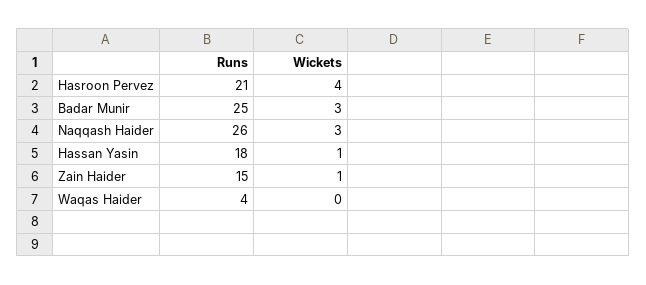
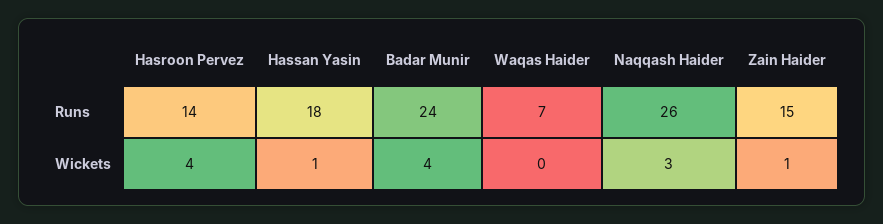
  {
    "Runs": {
-     "Hasroon Pervez": 21,
+     "Hasroon Pervez": 14,
-     "Badar Munir": 25,
+     "Badar Munir": 24,
      "Naqqash Haider": 26,
      "Hassan Yasin": 18,
      "Zain Haider": 15,
-     "Waqas Haider": 4
+     "Waqas Haider": 7
    },
    "Wickets": {
      "Hasroon Pervez": 4,
-     "Badar Munir": 3,
+     "Badar Munir": 4,
      "Naqqash Haider": 3,
      "Hassan Yasin": 1,
      "Zain Haider": 1,
      "Waqas Haider": 0
    }
  }

